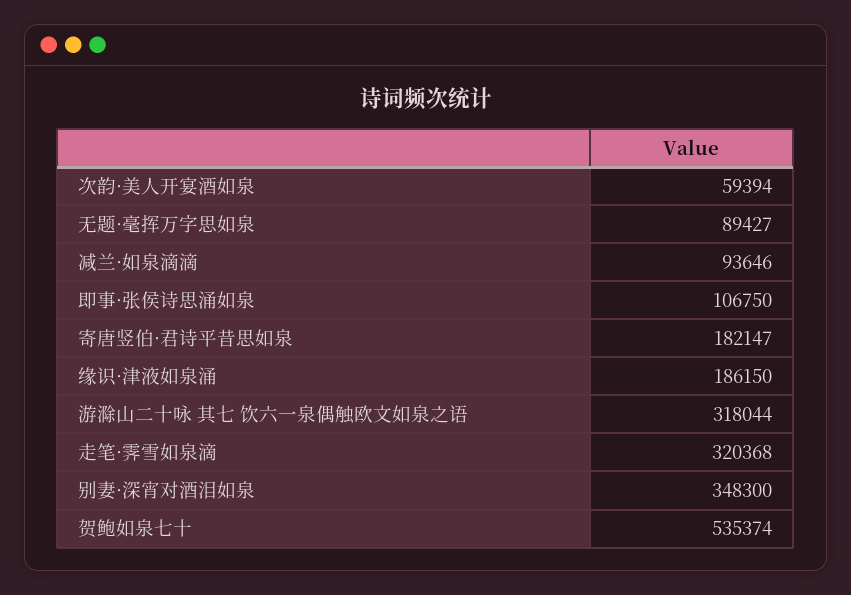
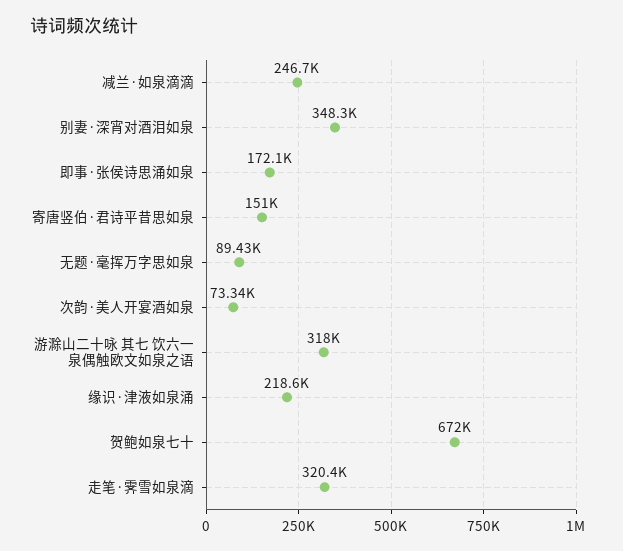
  {
-   "次韵·美人开宴酒如泉": 59394,
+   "次韵·美人开宴酒如泉": 73340,
    "无题·毫挥万字思如泉": 89427,
-   "减兰·如泉滴滴": 93646,
+   "减兰·如泉滴滴": 246700,
-   "即事·张侯诗思涌如泉": 106750,
+   "即事·张侯诗思涌如泉": 172100,
-   "寄唐竖伯·君诗平昔思如泉": 182147,
+   "寄唐竖伯·君诗平昔思如泉": 151000,
-   "缘识·津液如泉涌": 186150,
+   "缘识·津液如泉涌": 218600,
    "游滁山二十咏 其七 饮六一泉偶触欧文如泉之语": 318044,
    "走笔·霁雪如泉滴": 320368,
    "别妻·深宵对酒泪如泉": 348300,
-   "贺鲍如泉七十": 535374
+   "贺鲍如泉七十": 672000
  }

